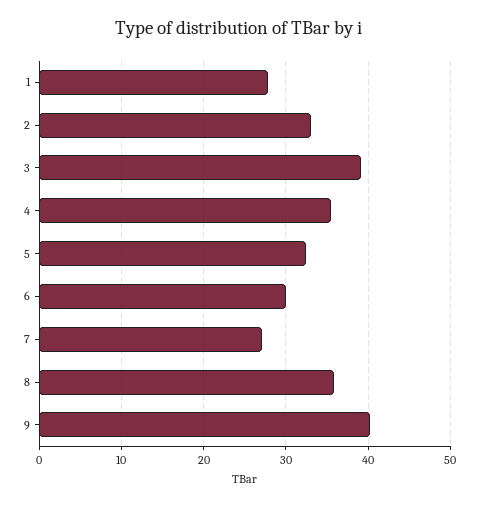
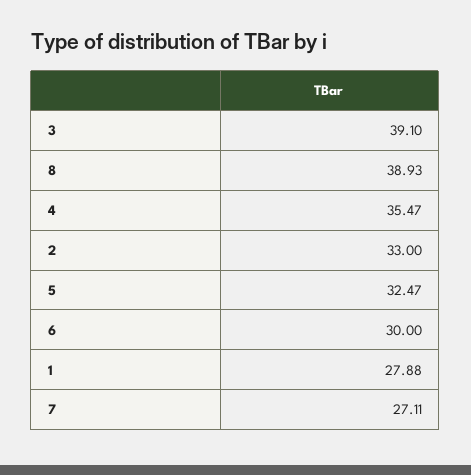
  {
    "1": 27.88,
    "2": 33,
    "3": 39.1,
    "4": 35.47,
    "5": 32.47,
    "6": 30,
    "7": 27.11,
-   "8": 36,
+   "8": 38.93
-   "9": 40
  }

